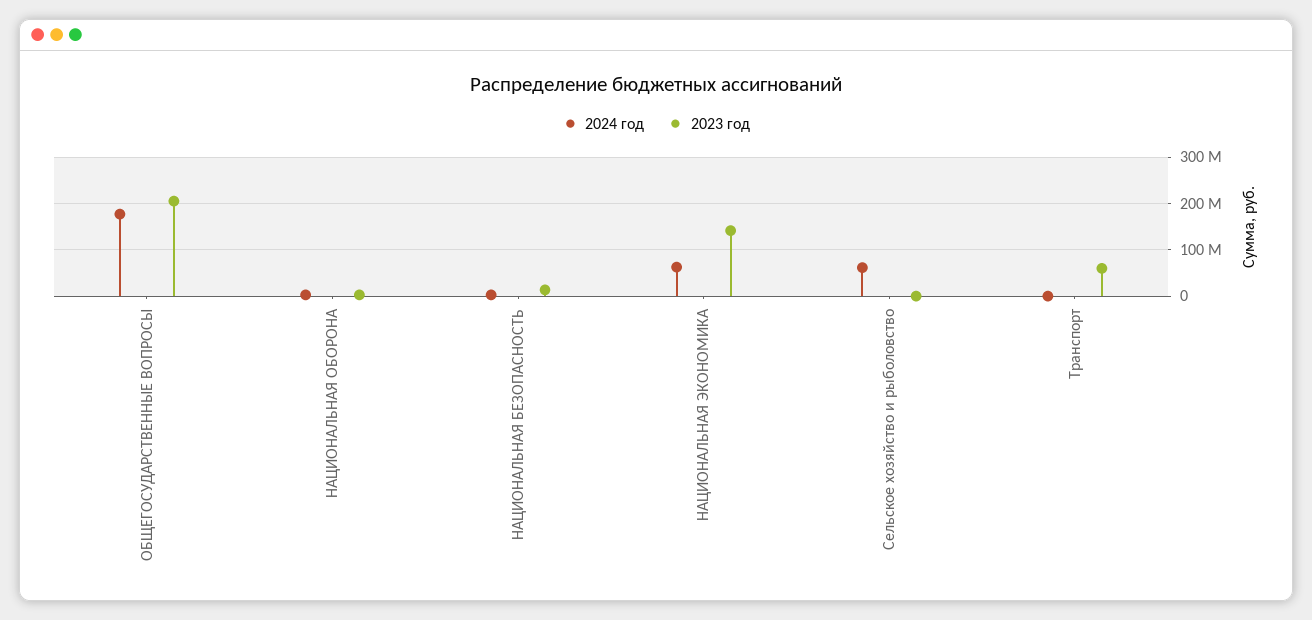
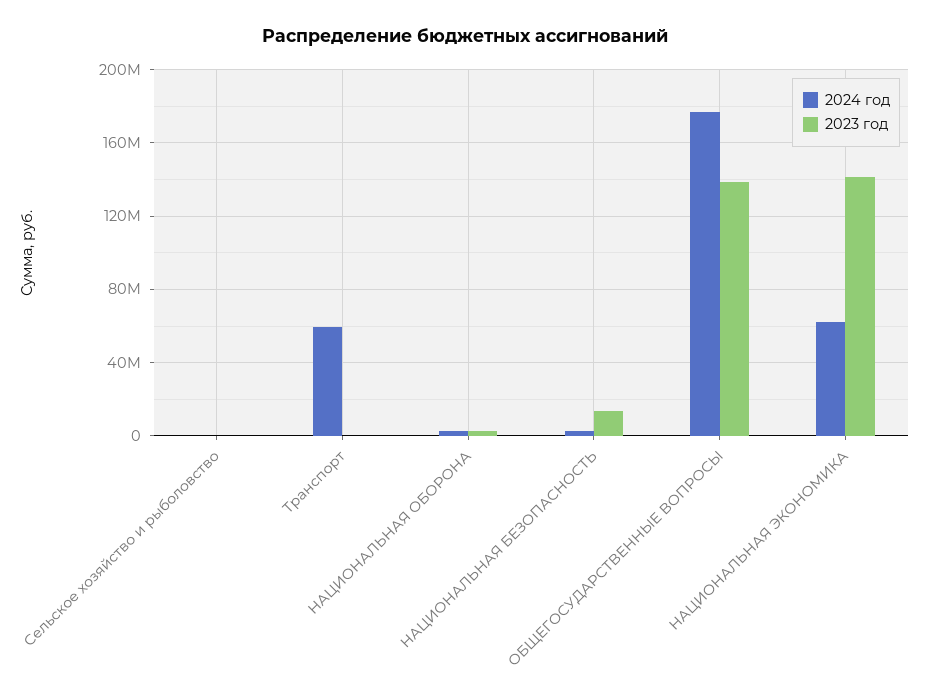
  {
    "2024 год": {
      "ОБЩЕГОСУДАРСТВЕННЫЕ ВОПРОСЫ": 175000000,
      "НАЦИОНАЛЬНАЯ ОБОРОНА": 5000000,
      "НАЦИОНАЛЬНАЯ БЕЗОПАСНОСТЬ": 5000000,
      "НАЦИОНАЛЬНАЯ ЭКОНОМИКА": 60000000,
-     "Сельское хозяйство и рыболовство": 60000000,
+     "Сельское хозяйство и рыболовство": 0,
-     "Транспорт": 0
+     "Транспорт": 60000000
    },
    "2023 год": {
-     "ОБЩЕГОСУДАРСТВЕННЫЕ ВОПРОСЫ": 200000000,
+     "ОБЩЕГОСУДАРСТВЕННЫЕ ВОПРОСЫ": 140000000,
      "НАЦИОНАЛЬНАЯ ОБОРОНА": 5000000,
      "НАЦИОНАЛЬНАЯ БЕЗОПАСНОСТЬ": 15000000,
      "НАЦИОНАЛЬНАЯ ЭКОНОМИКА": 140000000,
      "Сельское хозяйство и рыболовство": 0,
-     "Транспорт": 60000000
+     "Транспорт": 0
    }
  }

